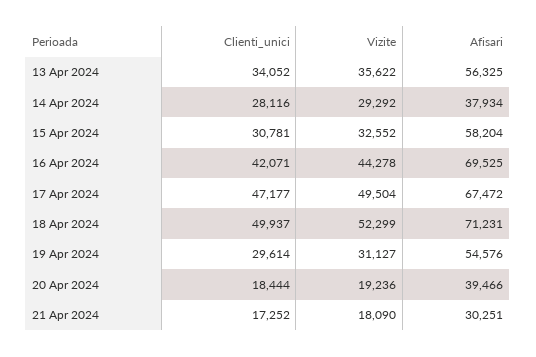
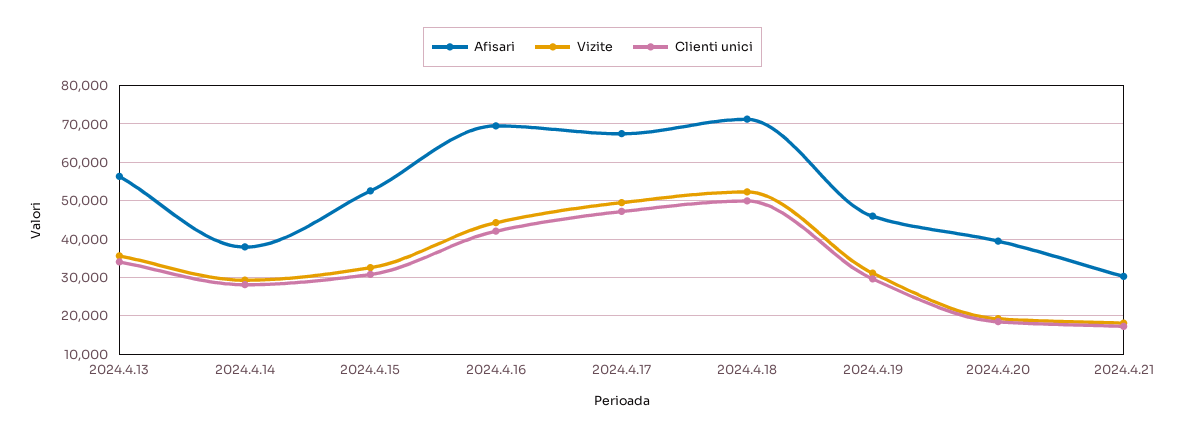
  {
    "Clienti_unici": {
      "13 Apr 2024": 34052,
      "14 Apr 2024": 28116,
      "15 Apr 2024": 30781,
      "16 Apr 2024": 42071,
      "17 Apr 2024": 47177,
      "18 Apr 2024": 49937,
      "19 Apr 2024": 29614,
      "20 Apr 2024": 18444,
      "21 Apr 2024": 17252
    },
    "Vizite": {
      "13 Apr 2024": 35622,
      "14 Apr 2024": 29292,
      "15 Apr 2024": 32552,
      "16 Apr 2024": 44278,
      "17 Apr 2024": 49504,
      "18 Apr 2024": 52299,
      "19 Apr 2024": 31127,
      "20 Apr 2024": 19236,
      "21 Apr 2024": 18090
    },
    "Afisari": {
      "13 Apr 2024": 56325,
      "14 Apr 2024": 37934,
-     "15 Apr 2024": 58204,
+     "15 Apr 2024": 52000,
      "16 Apr 2024": 69525,
      "17 Apr 2024": 67472,
      "18 Apr 2024": 71231,
-     "19 Apr 2024": 54576,
+     "19 Apr 2024": 46000,
      "20 Apr 2024": 39466,
      "21 Apr 2024": 30251
    }
  }

